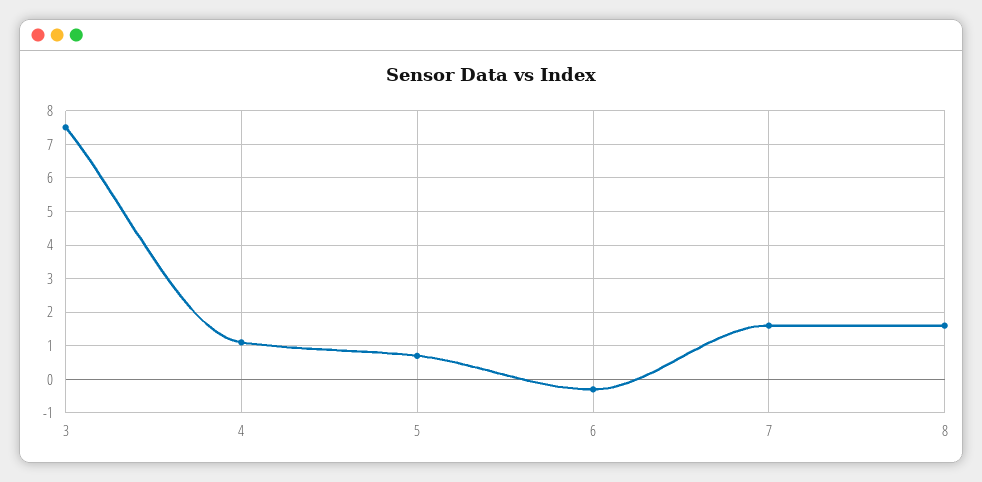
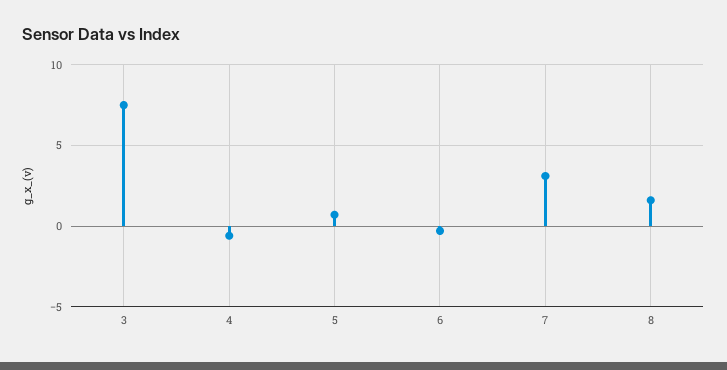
  {
    "3": 7.5,
-   "4": 1,
+   "4": -0.5,
    "5": 0.5,
    "6": -0.5,
-   "7": 1.5,
+   "7": 3,
    "8": 1.5
  }

